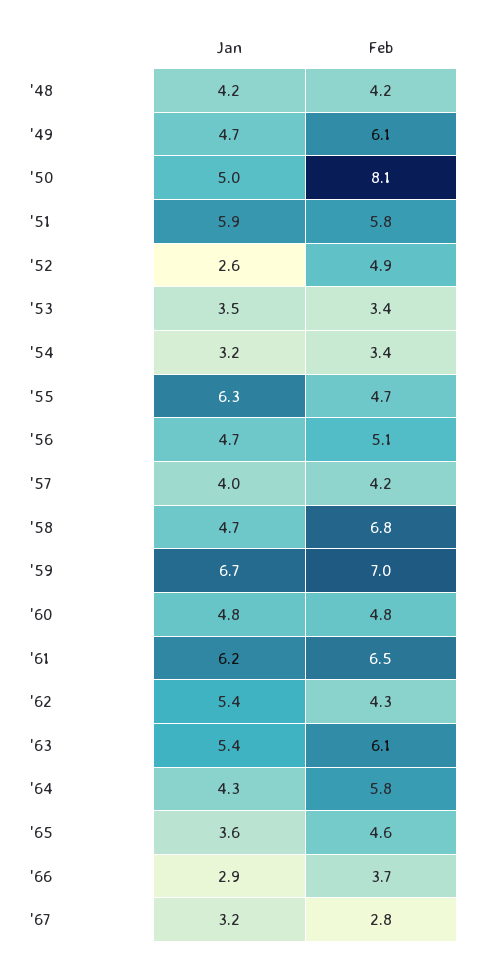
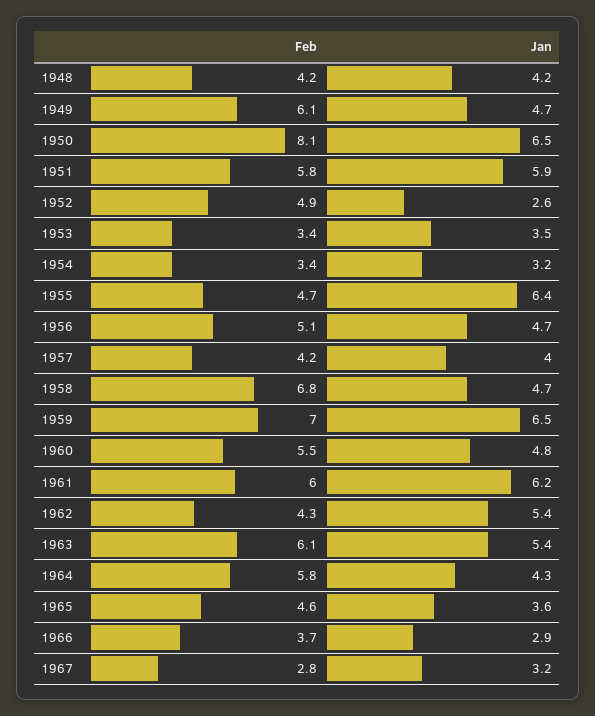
  {
    "Jan": {
      "'48": 4.2,
      "'49": 4.7,
-     "'50": 5,
+     "'50": 6.5,
      "'51": 5.9,
      "'52": 2.6,
      "'53": 3.5,
      "'54": 3.2,
-     "'55": 6.3,
+     "'55": 6.4,
      "'56": 4.7,
      "'57": 4,
      "'58": 4.7,
-     "'59": 6.7,
+     "'59": 6.5,
      "'60": 4.8,
      "'61": 6.2,
      "'62": 5.4,
      "'63": 5.4,
      "'64": 4.3,
      "'65": 3.6,
      "'66": 2.9,
      "'67": 3.2
    },
    "Feb": {
      "'48": 4.2,
      "'49": 6.1,
      "'50": 8.1,
      "'51": 5.8,
      "'52": 4.9,
      "'53": 3.4,
      "'54": 3.4,
      "'55": 4.7,
      "'56": 5.1,
      "'57": 4.2,
      "'58": 6.8,
      "'59": 7,
-     "'60": 4.8,
+     "'60": 5.5,
-     "'61": 6.5,
+     "'61": 6,
      "'62": 4.3,
      "'63": 6.1,
      "'64": 5.8,
      "'65": 4.6,
      "'66": 3.7,
      "'67": 2.8
    }
  }

